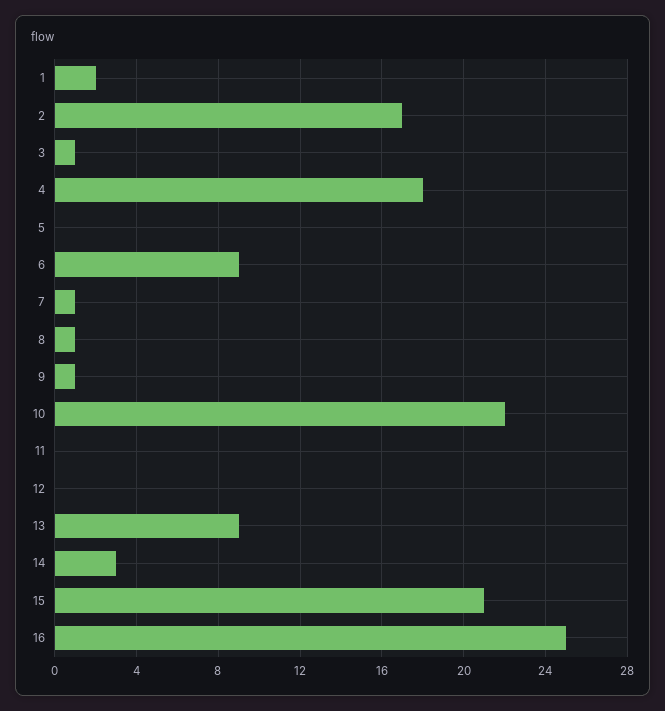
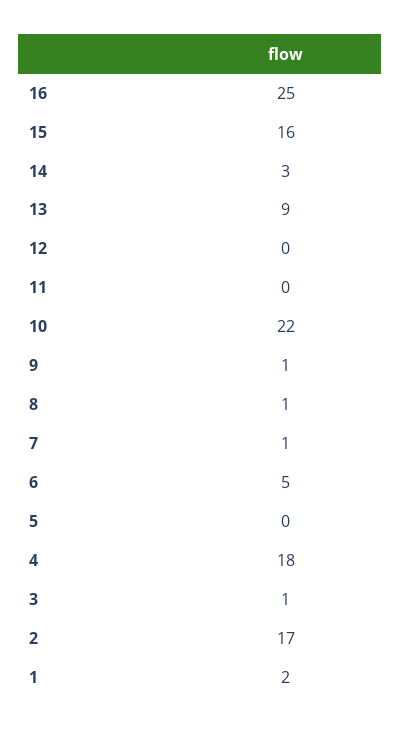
  {
    "1": 2,
    "2": 17,
    "3": 1,
    "4": 18,
    "5": 0,
-   "6": 9,
+   "6": 5,
    "7": 1,
    "8": 1,
    "9": 1,
    "10": 22,
    "11": 0,
    "12": 0,
    "13": 9,
    "14": 3,
-   "15": 21,
+   "15": 16,
    "16": 25
  }

